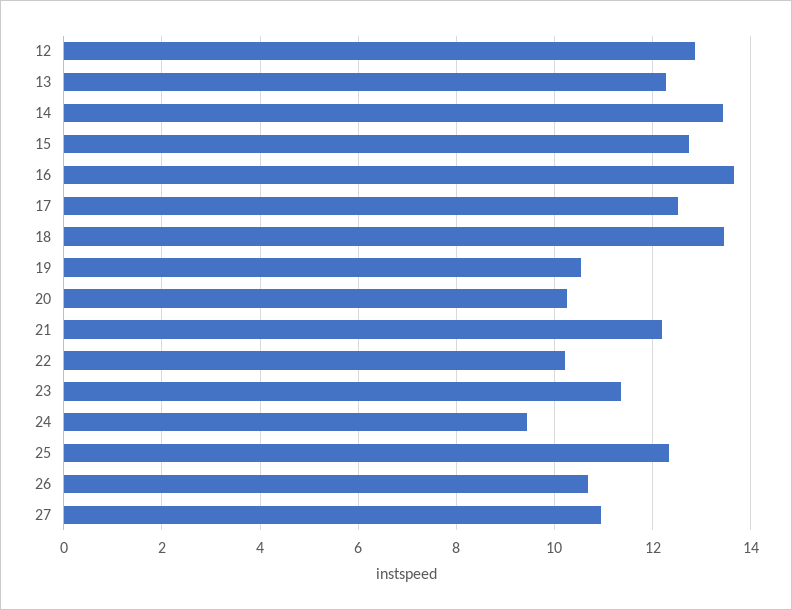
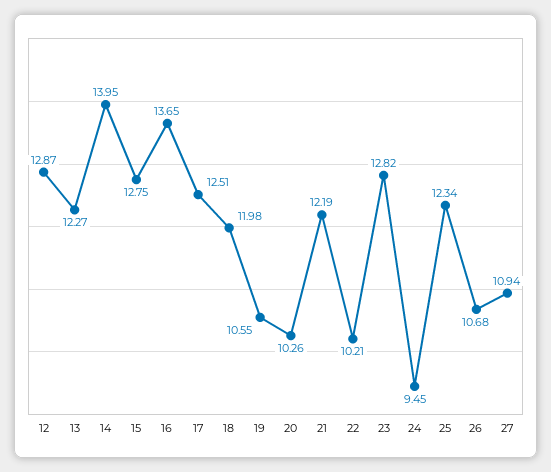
  {
    "12": 12.87,
    "13": 12.27,
-   "14": 13.4,
+   "14": 13.95,
    "15": 12.75,
    "16": 13.65,
    "17": 12.51,
-   "18": 13.4,
+   "18": 11.98,
    "19": 10.55,
    "20": 10.26,
    "21": 12.19,
    "22": 10.21,
-   "23": 11.4,
+   "23": 12.82,
    "24": 9.45,
    "25": 12.34,
    "26": 10.68,
    "27": 10.94
  }

